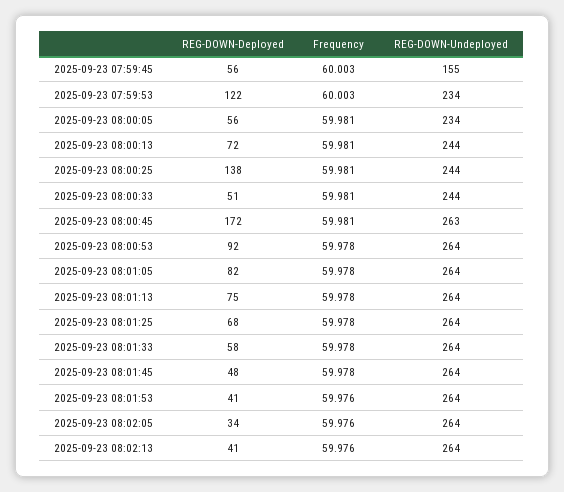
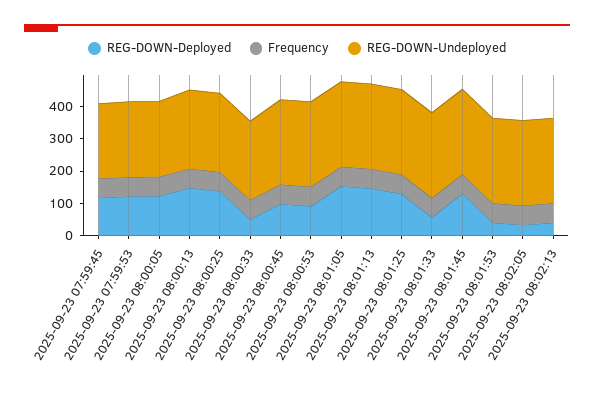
  {
    "REG-DOWN-Deployed": {
-     "2025-09-23 07:59:45": 56,
+     "2025-09-23 07:59:45": 125,
      "2025-09-23 07:59:53": 122,
-     "2025-09-23 08:00:05": 56,
+     "2025-09-23 08:00:05": 125,
-     "2025-09-23 08:00:13": 72,
+     "2025-09-23 08:00:13": 150,
      "2025-09-23 08:00:25": 138,
      "2025-09-23 08:00:33": 51,
-     "2025-09-23 08:00:45": 172,
+     "2025-09-23 08:00:45": 100,
      "2025-09-23 08:00:53": 92,
-     "2025-09-23 08:01:05": 82,
+     "2025-09-23 08:01:05": 150,
-     "2025-09-23 08:01:13": 75,
+     "2025-09-23 08:01:13": 150,
-     "2025-09-23 08:01:25": 68,
+     "2025-09-23 08:01:25": 125,
      "2025-09-23 08:01:33": 58,
-     "2025-09-23 08:01:45": 48,
+     "2025-09-23 08:01:45": 125,
      "2025-09-23 08:01:53": 41,
      "2025-09-23 08:02:05": 34,
      "2025-09-23 08:02:13": 41
    },
    "Frequency": {
      "2025-09-23 07:59:45": 60.003,
      "2025-09-23 07:59:53": 60.003,
      "2025-09-23 08:00:05": 59.981,
      "2025-09-23 08:00:13": 59.981,
      "2025-09-23 08:00:25": 59.981,
      "2025-09-23 08:00:33": 59.981,
      "2025-09-23 08:00:45": 59.981,
      "2025-09-23 08:00:53": 59.978,
      "2025-09-23 08:01:05": 59.978,
      "2025-09-23 08:01:13": 59.978,
      "2025-09-23 08:01:25": 59.978,
      "2025-09-23 08:01:33": 59.978,
      "2025-09-23 08:01:45": 59.978,
      "2025-09-23 08:01:53": 59.976,
      "2025-09-23 08:02:05": 59.976,
      "2025-09-23 08:02:13": 59.976
    },
    "REG-DOWN-Undeployed": {
-     "2025-09-23 07:59:45": 155,
+     "2025-09-23 07:59:45": 225,
      "2025-09-23 07:59:53": 234,
      "2025-09-23 08:00:05": 234,
      "2025-09-23 08:00:13": 244,
      "2025-09-23 08:00:25": 244,
      "2025-09-23 08:00:33": 244,
      "2025-09-23 08:00:45": 263,
      "2025-09-23 08:00:53": 264,
      "2025-09-23 08:01:05": 264,
      "2025-09-23 08:01:13": 264,
      "2025-09-23 08:01:25": 264,
      "2025-09-23 08:01:33": 264,
      "2025-09-23 08:01:45": 264,
      "2025-09-23 08:01:53": 264,
      "2025-09-23 08:02:05": 264,
      "2025-09-23 08:02:13": 264
    }
  }

